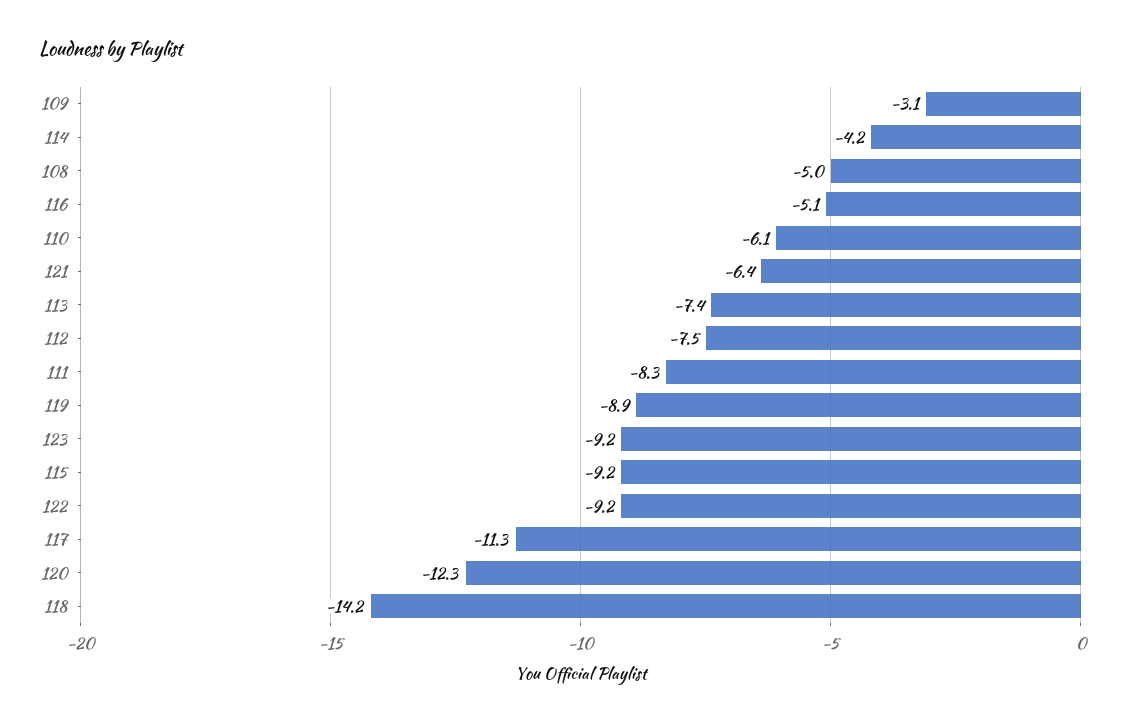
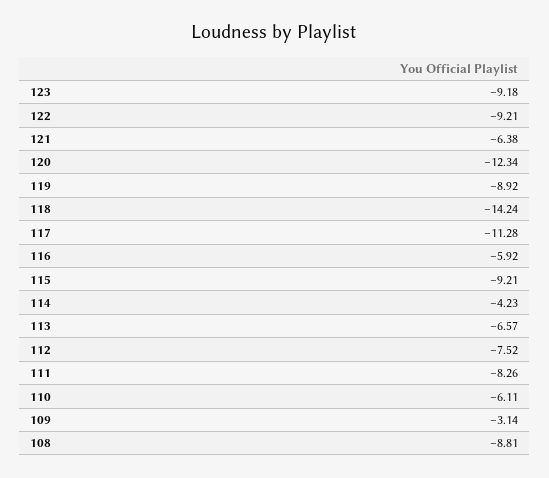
  {
    "109": -3.14,
    "114": -4.23,
-   "108": -5,
+   "108": -8.81,
-   "116": -5.1,
+   "116": -5.92,
    "110": -6.11,
    "121": -6.38,
-   "113": -7.4,
+   "113": -6.57,
    "112": -7.52,
    "111": -8.26,
    "119": -8.92,
    "123": -9.18,
    "115": -9.21,
    "122": -9.21,
    "117": -11.28,
    "120": -12.34,
    "118": -14.24
  }

